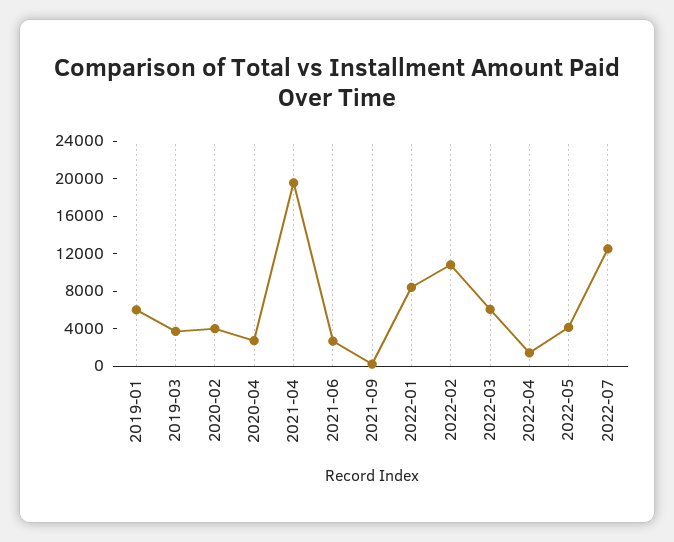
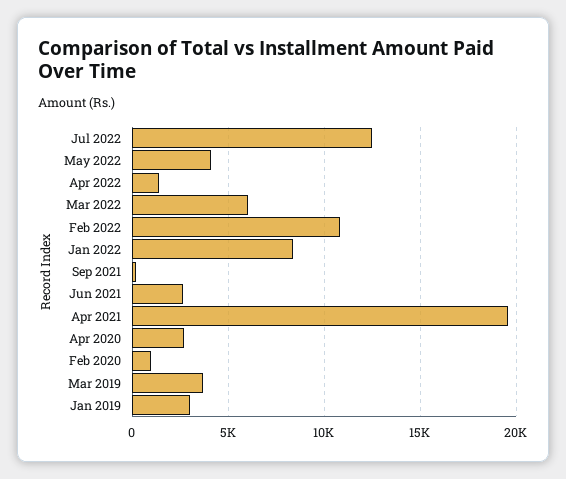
  {
-   "2019-01": 6000,
+   "2019-01": 3000,
    "2019-03": 3500,
-   "2020-02": 4000,
+   "2020-02": 1000,
    "2020-04": 2500,
    "2021-04": 19500,
    "2021-06": 2500,
    "2021-09": 0,
    "2022-01": 8500,
    "2022-02": 11000,
    "2022-03": 6000,
    "2022-04": 1500,
    "2022-05": 4000,
    "2022-07": 12500
  }

